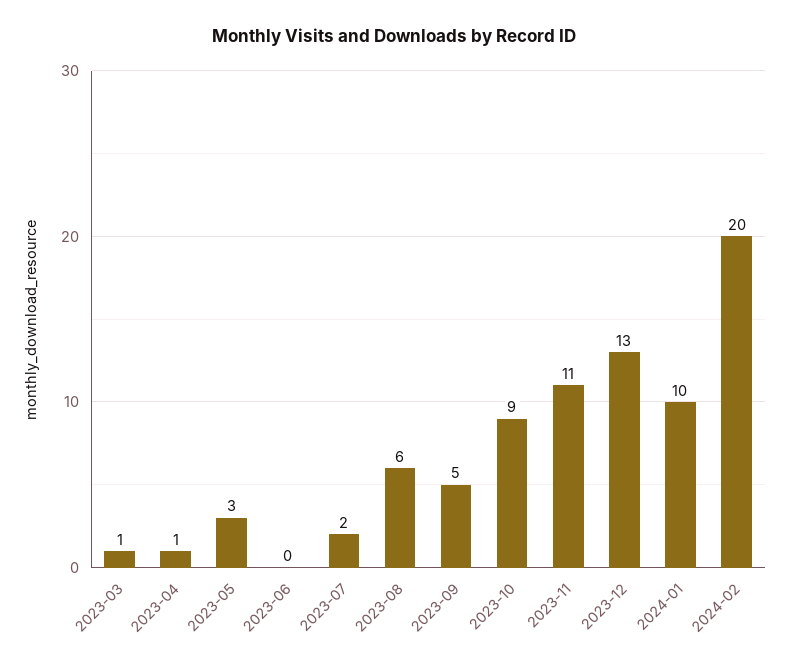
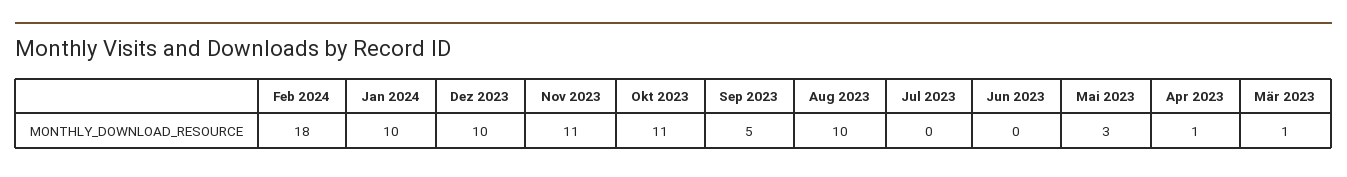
  {
    "2023-03": 1,
    "2023-04": 1,
    "2023-05": 3,
    "2023-06": 0,
-   "2023-07": 2,
+   "2023-07": 0,
-   "2023-08": 6,
+   "2023-08": 10,
    "2023-09": 5,
-   "2023-10": 9,
+   "2023-10": 11,
    "2023-11": 11,
-   "2023-12": 13,
+   "2023-12": 10,
    "2024-01": 10,
-   "2024-02": 20
+   "2024-02": 18
  }

